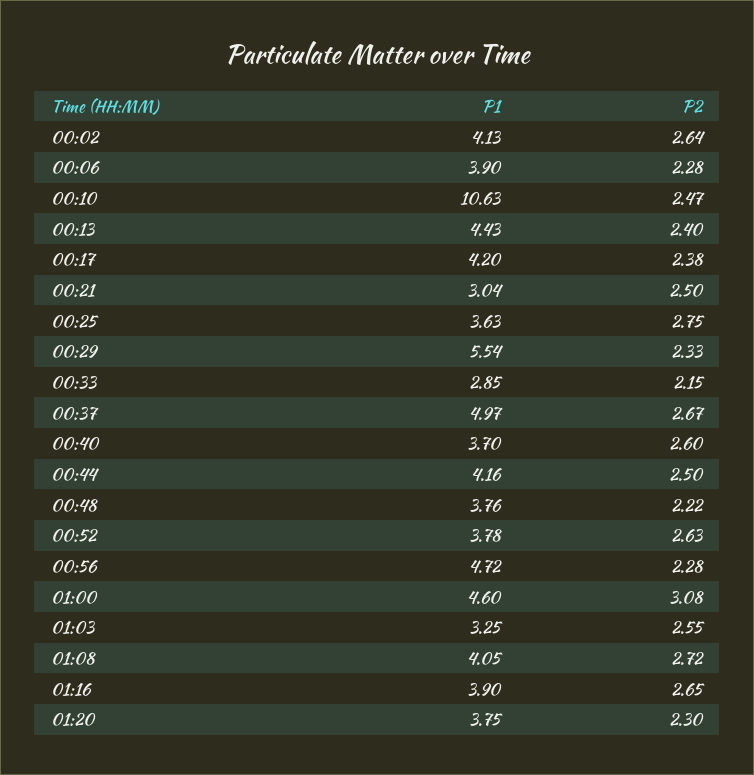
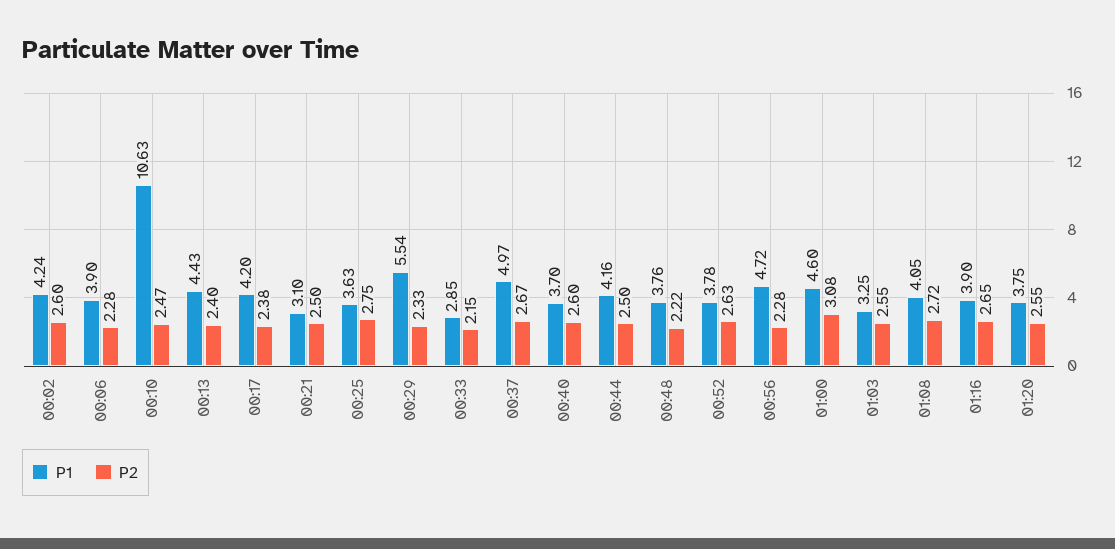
  {
    "P1": {
-     "00:02": 4.13,
+     "00:02": 4.24,
      "00:06": 3.9,
      "00:10": 10.63,
      "00:13": 4.43,
      "00:17": 4.2,
-     "00:21": 3.04,
+     "00:21": 3.1,
      "00:25": 3.63,
      "00:29": 5.54,
      "00:33": 2.85,
      "00:37": 4.97,
      "00:40": 3.7,
      "00:44": 4.16,
      "00:48": 3.76,
      "00:52": 3.78,
      "00:56": 4.72,
      "01:00": 4.6,
      "01:03": 3.25,
      "01:08": 4.05,
      "01:16": 3.9,
      "01:20": 3.75
    },
    "P2": {
-     "00:02": 2.64,
+     "00:02": 2.6,
      "00:06": 2.28,
      "00:10": 2.47,
      "00:13": 2.4,
      "00:17": 2.38,
      "00:21": 2.5,
      "00:25": 2.75,
      "00:29": 2.33,
      "00:33": 2.15,
      "00:37": 2.67,
      "00:40": 2.6,
      "00:44": 2.5,
      "00:48": 2.22,
      "00:52": 2.63,
      "00:56": 2.28,
      "01:00": 3.08,
      "01:03": 2.55,
      "01:08": 2.72,
      "01:16": 2.65,
-     "01:20": 2.3
+     "01:20": 2.55
    }
  }

